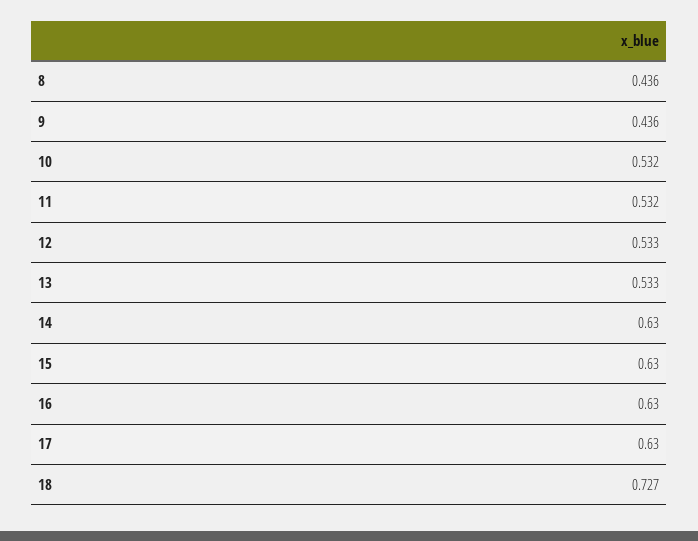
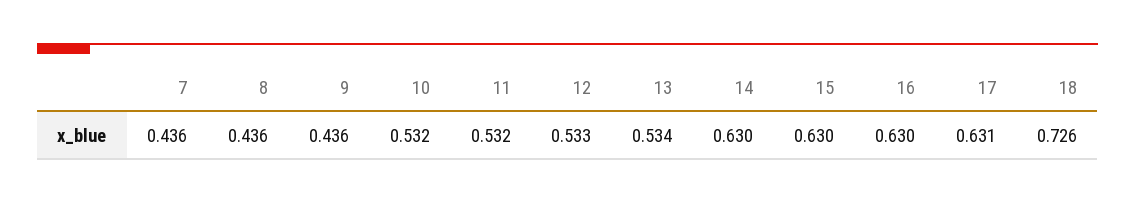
  {
    "8": 0.436,
    "9": 0.436,
    "10": 0.532,
    "11": 0.532,
    "12": 0.533,
-   "13": 0.533,
+   "13": 0.534,
    "14": 0.63,
    "15": 0.63,
    "16": 0.63,
-   "17": 0.63,
+   "17": 0.631,
-   "18": 0.727
+   "18": 0.726,
+   "7": 0.436
  }

